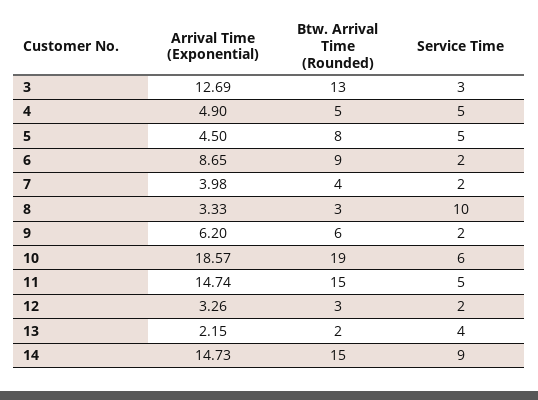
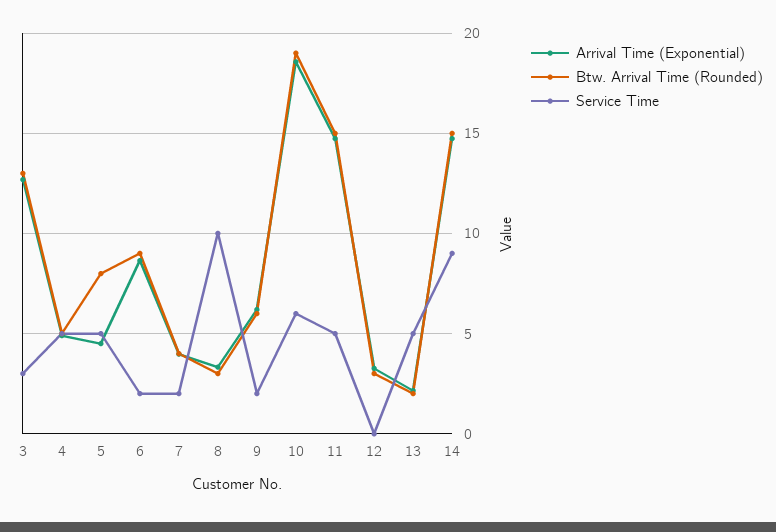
  {
    "Arrival Time (Exponential)": {
      "3": 12.69,
      "4": 4.9,
      "5": 4.5,
      "6": 8.65,
      "7": 3.98,
      "8": 3.33,
      "9": 6.2,
      "10": 18.57,
      "11": 14.74,
      "12": 3.26,
      "13": 2.15,
      "14": 14.73
    },
    "Btw. Arrival Time (Rounded)": {
      "3": 13,
      "4": 5,
      "5": 8,
      "6": 9,
      "7": 4,
      "8": 3,
      "9": 6,
      "10": 19,
      "11": 15,
      "12": 3,
      "13": 2,
      "14": 15
    },
    "Service Time": {
      "3": 3,
      "4": 5,
      "5": 5,
      "6": 2,
      "7": 2,
      "8": 10,
      "9": 2,
      "10": 6,
      "11": 5,
-     "12": 2,
+     "12": 0,
-     "13": 4,
+     "13": 5,
      "14": 9
    }
  }

